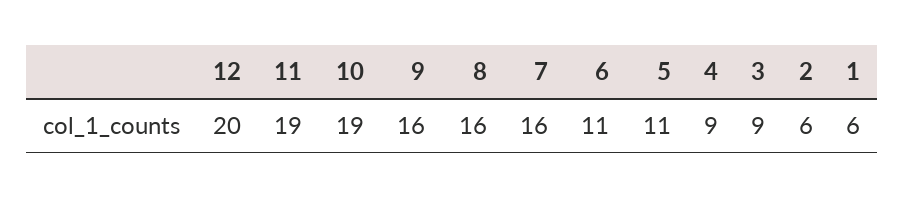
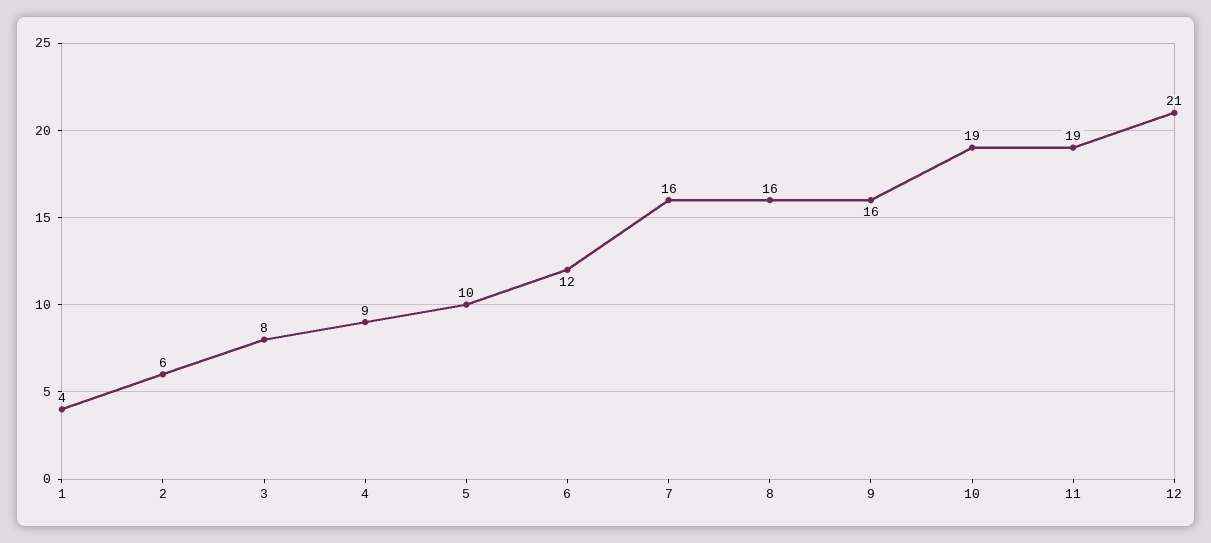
  {
-   "12": 20,
+   "12": 21,
    "11": 19,
    "10": 19,
    "9": 16,
    "8": 16,
    "7": 16,
-   "6": 11,
+   "6": 12,
-   "5": 11,
+   "5": 10,
    "4": 9,
-   "3": 9,
+   "3": 8,
    "2": 6,
-   "1": 6
+   "1": 4
  }

